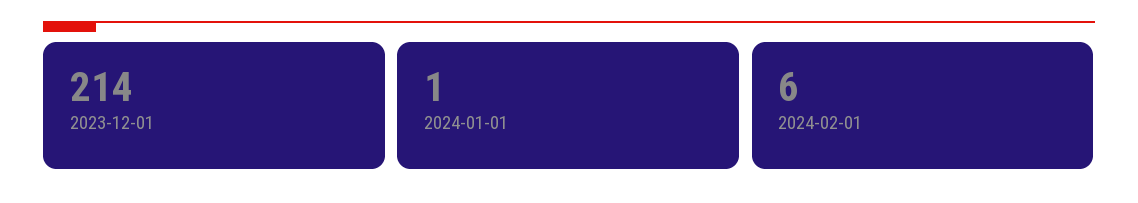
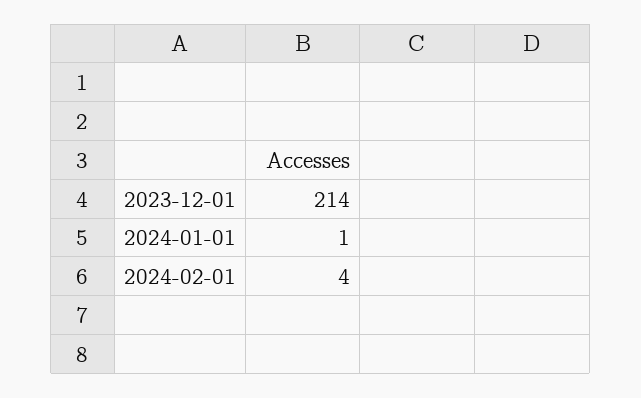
  {
    "2023-12-01": 214,
    "2024-01-01": 1,
-   "2024-02-01": 6
+   "2024-02-01": 4
  }

